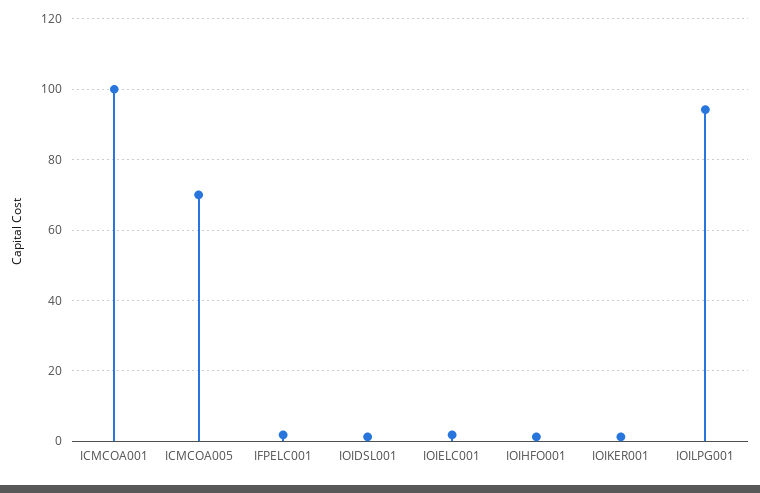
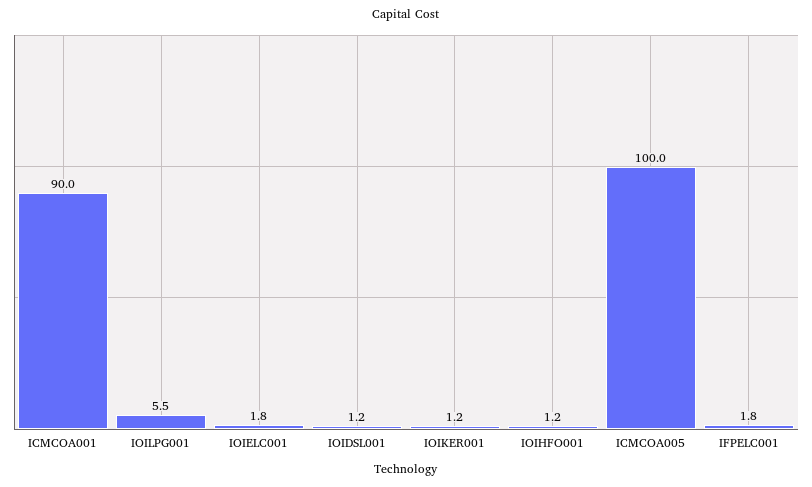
  {
-   "ICMCOA001": 100,
+   "ICMCOA001": 90,
-   "ICMCOA005": 70,
+   "ICMCOA005": 100,
    "IFPELC001": 1.8,
    "IOIDSL001": 1.2,
    "IOIELC001": 1.8,
    "IOIHFO001": 1.2,
    "IOIKER001": 1.2,
-   "IOILPG001": 94
+   "IOILPG001": 5.5
  }

